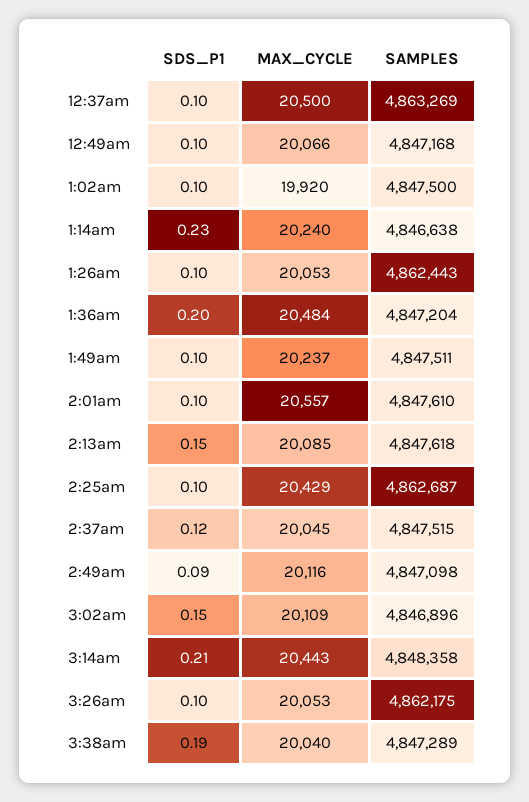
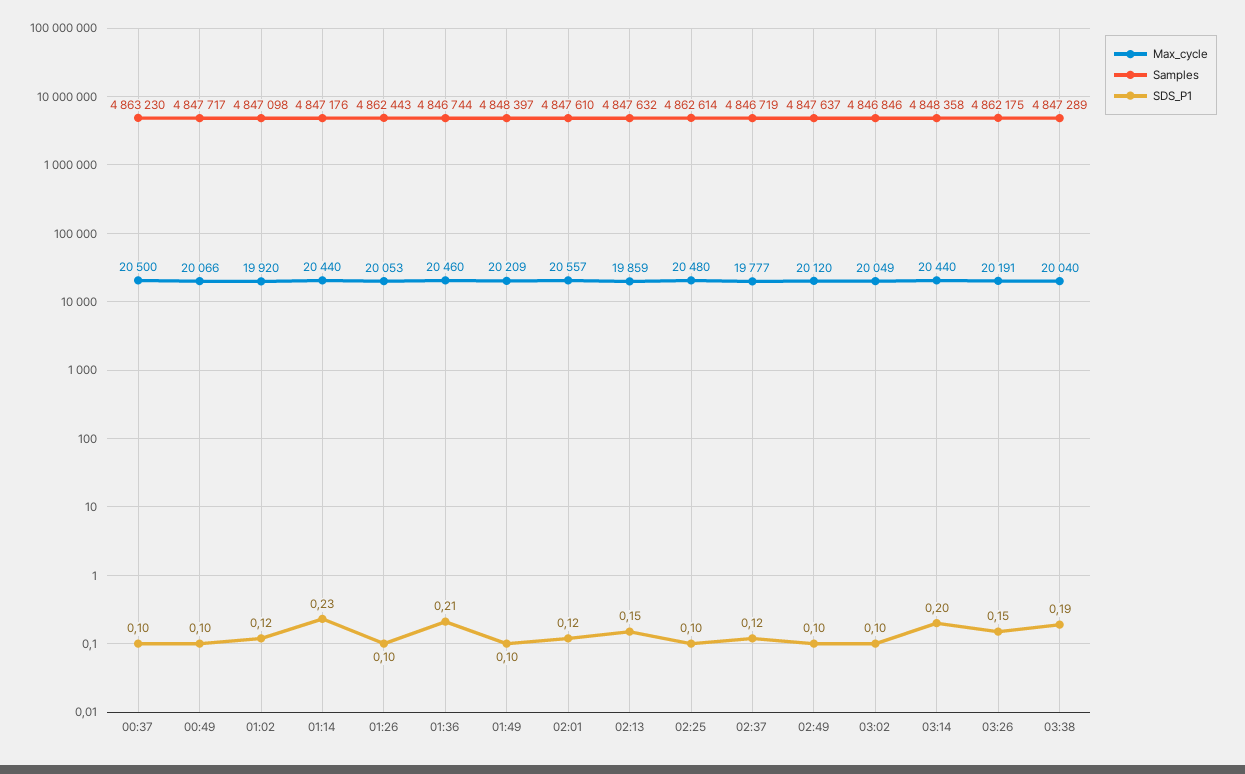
  {
    "SDS_P1": {
      "12:37am": 0.1,
      "12:49am": 0.1,
-     "1:02am": 0.1,
+     "1:02am": 0.12,
      "1:14am": 0.23,
      "1:26am": 0.1,
-     "1:36am": 0.2,
+     "1:36am": 0.21,
      "1:49am": 0.1,
-     "2:01am": 0.1,
+     "2:01am": 0.12,
      "2:13am": 0.15,
      "2:25am": 0.1,
      "2:37am": 0.12,
-     "2:49am": 0.09,
+     "2:49am": 0.1,
-     "3:02am": 0.15,
+     "3:02am": 0.1,
-     "3:14am": 0.21,
+     "3:14am": 0.2,
-     "3:26am": 0.1,
+     "3:26am": 0.15,
      "3:38am": 0.19
    },
    "MAX_CYCLE": {
      "12:37am": 20500,
      "12:49am": 20066,
      "1:02am": 19920,
-     "1:14am": 20240,
+     "1:14am": 20440,
      "1:26am": 20053,
-     "1:36am": 20484,
+     "1:36am": 20460,
-     "1:49am": 20237,
+     "1:49am": 20209,
      "2:01am": 20557,
-     "2:13am": 20085,
+     "2:13am": 19859,
-     "2:25am": 20429,
+     "2:25am": 20480,
-     "2:37am": 20045,
+     "2:37am": 19777,
-     "2:49am": 20116,
+     "2:49am": 20120,
-     "3:02am": 20109,
+     "3:02am": 20049,
-     "3:14am": 20443,
+     "3:14am": 20440,
-     "3:26am": 20053,
+     "3:26am": 20191,
      "3:38am": 20040
    },
    "SAMPLES": {
-     "12:37am": 4863269,
+     "12:37am": 4863230,
-     "12:49am": 4847168,
+     "12:49am": 4847717,
-     "1:02am": 4847500,
+     "1:02am": 4847098,
-     "1:14am": 4846638,
+     "1:14am": 4847176,
      "1:26am": 4862443,
-     "1:36am": 4847204,
+     "1:36am": 4846744,
-     "1:49am": 4847511,
+     "1:49am": 4848397,
      "2:01am": 4847610,
-     "2:13am": 4847618,
+     "2:13am": 4847632,
-     "2:25am": 4862687,
+     "2:25am": 4862614,
-     "2:37am": 4847515,
+     "2:37am": 4846719,
-     "2:49am": 4847098,
+     "2:49am": 4847637,
-     "3:02am": 4846896,
+     "3:02am": 4846846,
      "3:14am": 4848358,
      "3:26am": 4862175,
      "3:38am": 4847289
    }
  }

